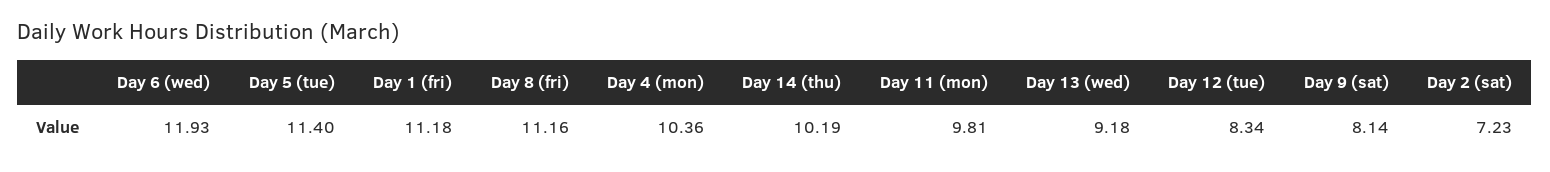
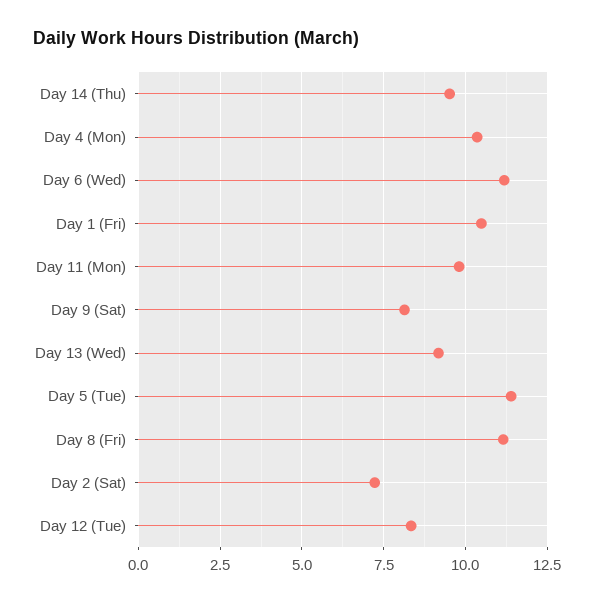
  {
-   "Day 6 (wed)": 11.93,
+   "Day 6 (wed)": 11.25,
    "Day 5 (tue)": 11.4,
-   "Day 1 (fri)": 11.18,
+   "Day 1 (fri)": 10.5,
    "Day 8 (fri)": 11.16,
    "Day 4 (mon)": 10.36,
-   "Day 14 (thu)": 10.19,
+   "Day 14 (thu)": 9.5,
    "Day 11 (mon)": 9.81,
    "Day 13 (wed)": 9.18,
    "Day 12 (tue)": 8.34,
    "Day 9 (sat)": 8.14,
    "Day 2 (sat)": 7.23
  }

